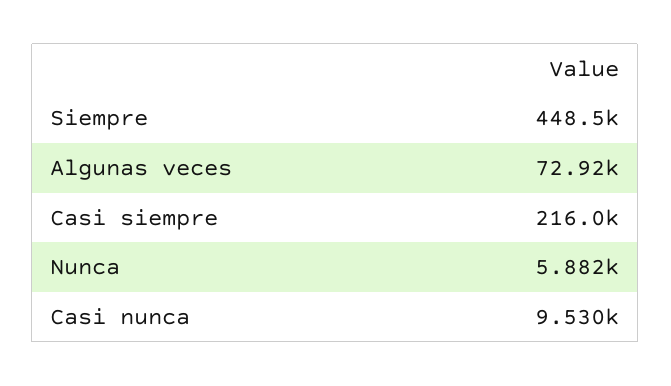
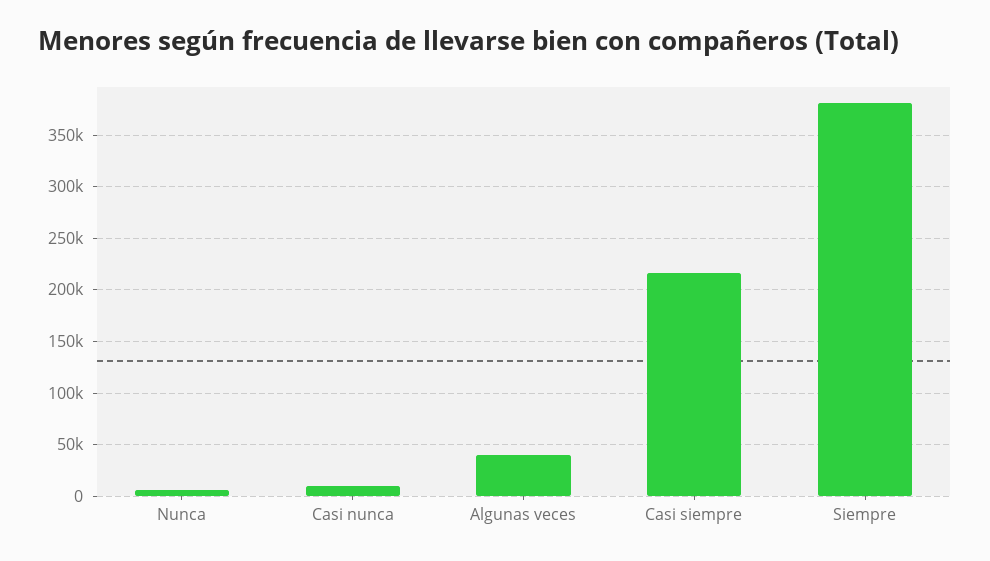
  {
-   "Siempre": 448500,
+   "Siempre": 380000,
-   "Algunas veces": 72920,
+   "Algunas veces": 40000,
    "Casi siempre": 216000,
    "Nunca": 5882,
    "Casi nunca": 9530
  }

